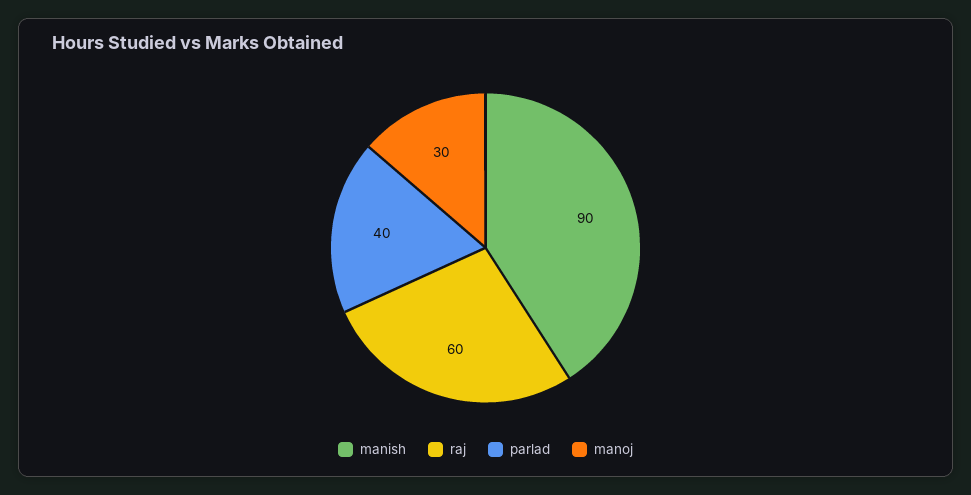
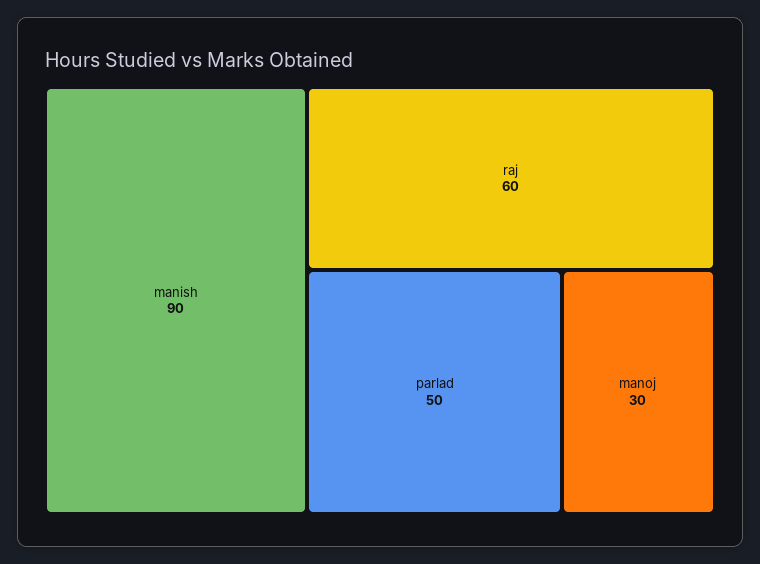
  {
    "manish": 90,
    "raj": 60,
-   "parlad": 40,
+   "parlad": 50,
    "manoj": 30
  }

